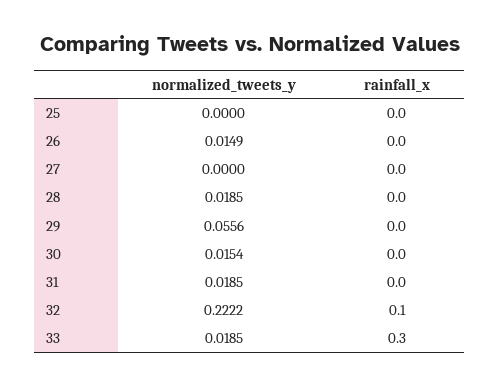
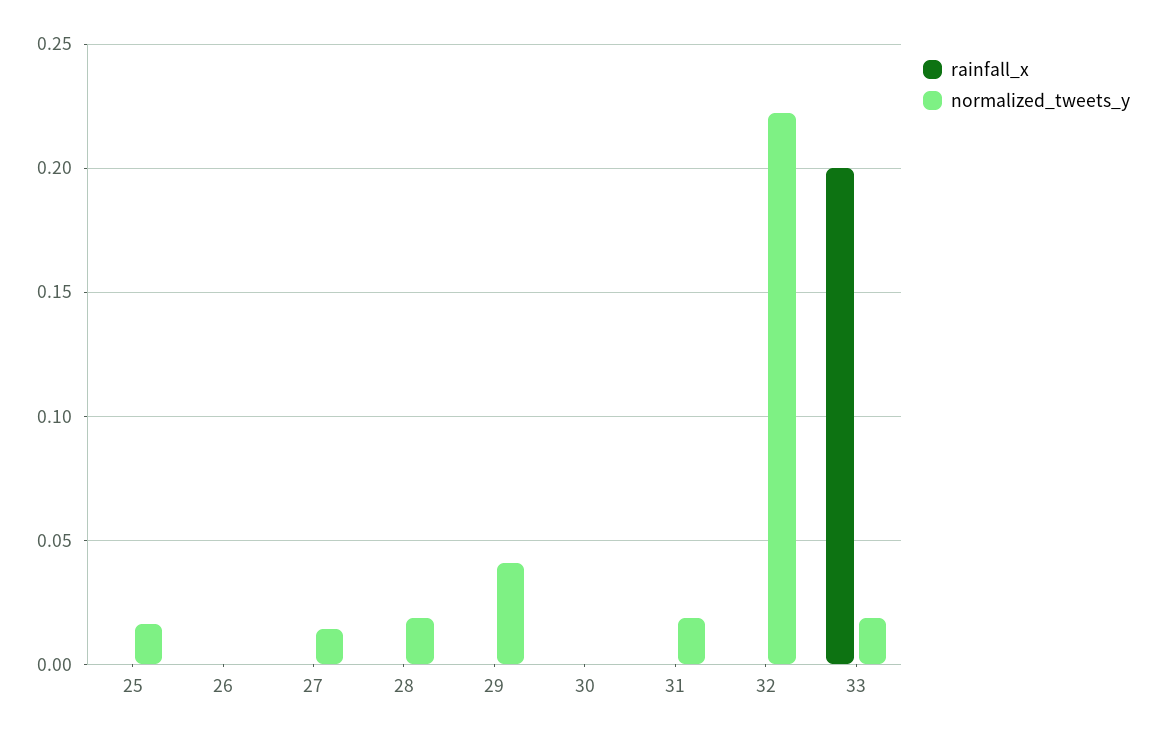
  {
    "normalized_tweets_y": {
-     "25": 0,
+     "25": 0.015,
-     "26": 0.0149,
+     "26": 0,
-     "27": 0,
+     "27": 0.015,
      "28": 0.0185,
-     "29": 0.0556,
+     "29": 0.04,
-     "30": 0.0154,
+     "30": 0,
      "31": 0.0185,
      "32": 0.2222,
      "33": 0.0185
    },
    "rainfall_x": {
      "25": 0,
      "26": 0,
      "27": 0,
      "28": 0,
      "29": 0,
      "30": 0,
      "31": 0,
-     "32": 0.1,
+     "32": 0,
-     "33": 0.3
+     "33": 0.2
    }
  }

